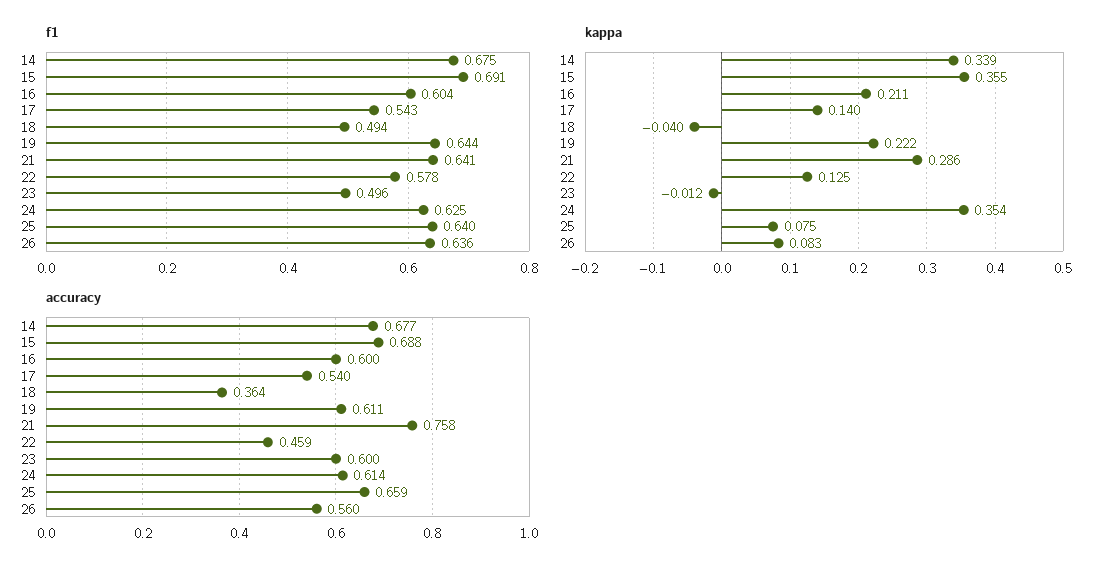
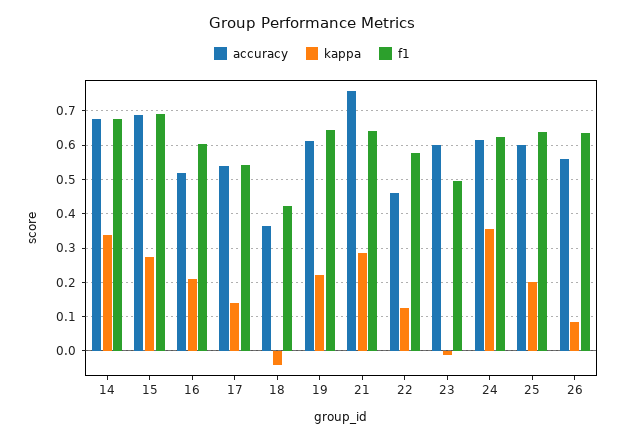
  {
    "f1": {
      "14": 0.675,
      "15": 0.691,
      "16": 0.604,
      "17": 0.543,
-     "18": 0.494,
+     "18": 0.42,
      "19": 0.644,
      "21": 0.641,
      "22": 0.578,
      "23": 0.496,
      "24": 0.625,
      "25": 0.64,
      "26": 0.636
    },
    "kappa": {
      "14": 0.339,
-     "15": 0.355,
+     "15": 0.28,
      "16": 0.211,
      "17": 0.14,
      "18": -0.04,
      "19": 0.222,
      "21": 0.286,
      "22": 0.125,
      "23": -0.012,
      "24": 0.354,
-     "25": 0.075,
+     "25": 0.2,
      "26": 0.083
    },
    "accuracy": {
      "14": 0.677,
      "15": 0.688,
-     "16": 0.6,
+     "16": 0.52,
      "17": 0.54,
      "18": 0.364,
      "19": 0.611,
      "21": 0.758,
      "22": 0.459,
      "23": 0.6,
      "24": 0.614,
-     "25": 0.659,
+     "25": 0.6,
      "26": 0.56
    }
  }

